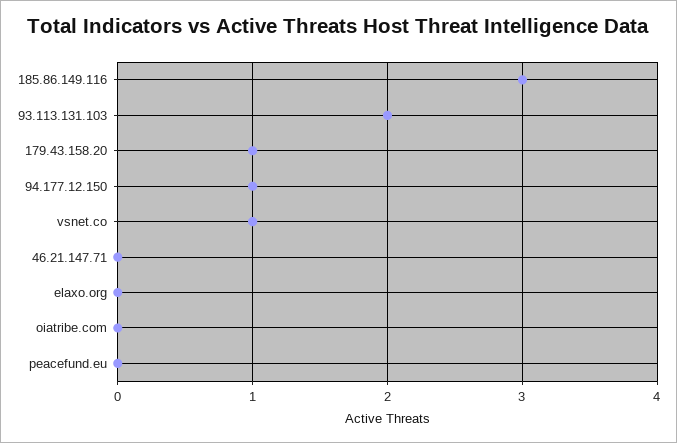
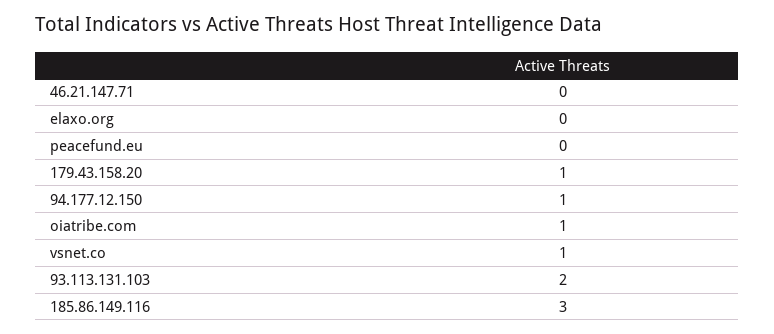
  {
    "185.86.149.116": 3,
    "93.113.131.103": 2,
    "179.43.158.20": 1,
    "94.177.12.150": 1,
    "vsnet.co": 1,
    "46.21.147.71": 0,
    "elaxo.org": 0,
-   "oiatribe.com": 0,
+   "oiatribe.com": 1,
    "peacefund.eu": 0
  }

